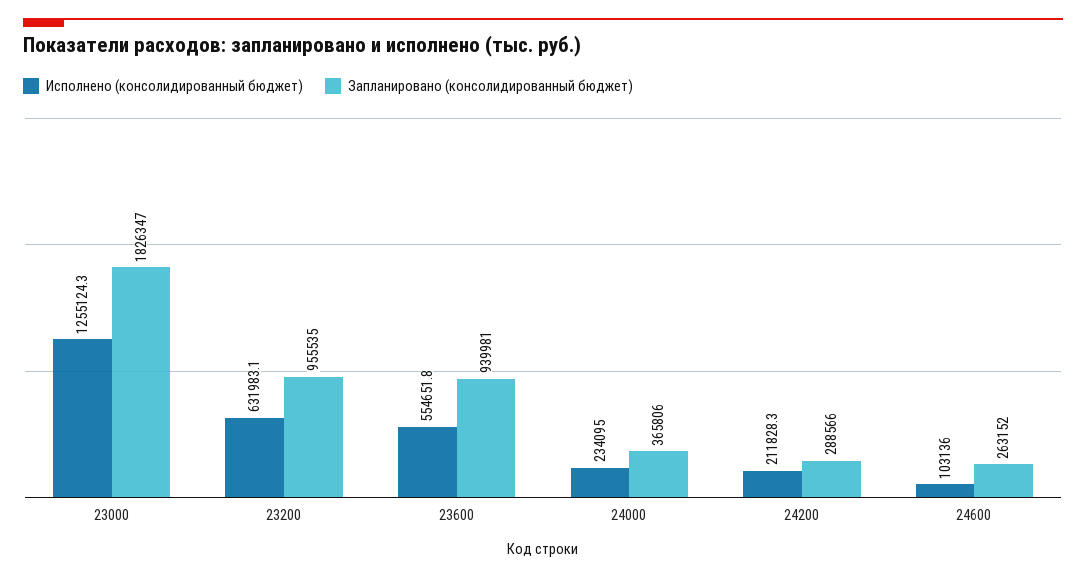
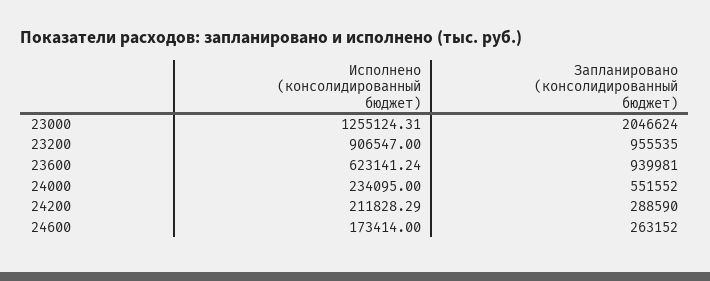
  {
    "Исполнено (консолидированный бюджет)": {
      "23000": 1255124.31,
-     "23200": 631983.1,
+     "23200": 906547,
-     "23600": 554651.8,
+     "23600": 623141.24,
      "24000": 234095,
      "24200": 211828.29,
-     "24600": 103136
+     "24600": 173414
    },
    "Запланировано (консолидированный бюджет)": {
-     "23000": 1826347,
+     "23000": 2046624,
      "23200": 955535,
      "23600": 939981,
-     "24000": 365806,
+     "24000": 551552,
-     "24200": 288566,
+     "24200": 288590,
      "24600": 263152
    }
  }

